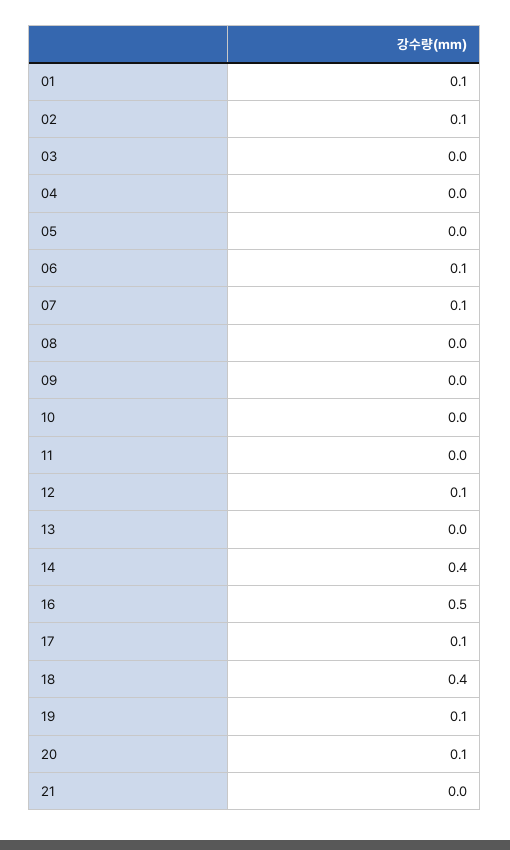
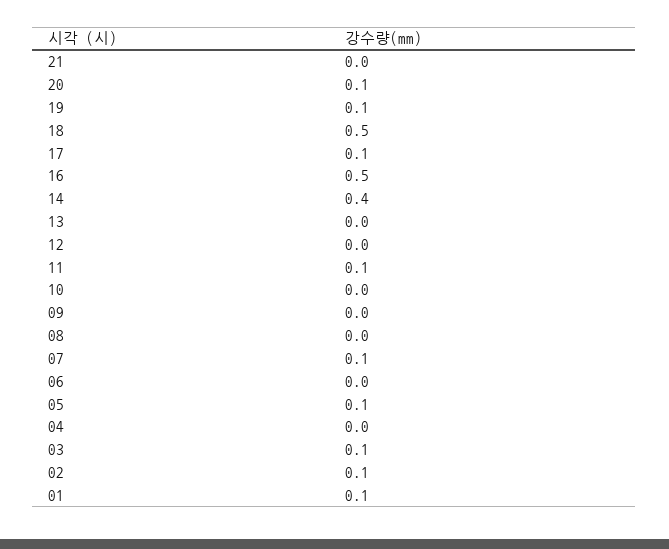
  {
    "01": 0.1,
    "02": 0.1,
-   "03": 0,
+   "03": 0.1,
    "04": 0,
-   "05": 0,
+   "05": 0.1,
-   "06": 0.1,
+   "06": 0,
    "07": 0.1,
    "08": 0,
    "09": 0,
    "10": 0,
-   "11": 0,
+   "11": 0.1,
-   "12": 0.1,
+   "12": 0,
    "13": 0,
    "14": 0.4,
    "16": 0.5,
    "17": 0.1,
-   "18": 0.4,
+   "18": 0.5,
    "19": 0.1,
    "20": 0.1,
    "21": 0
  }

